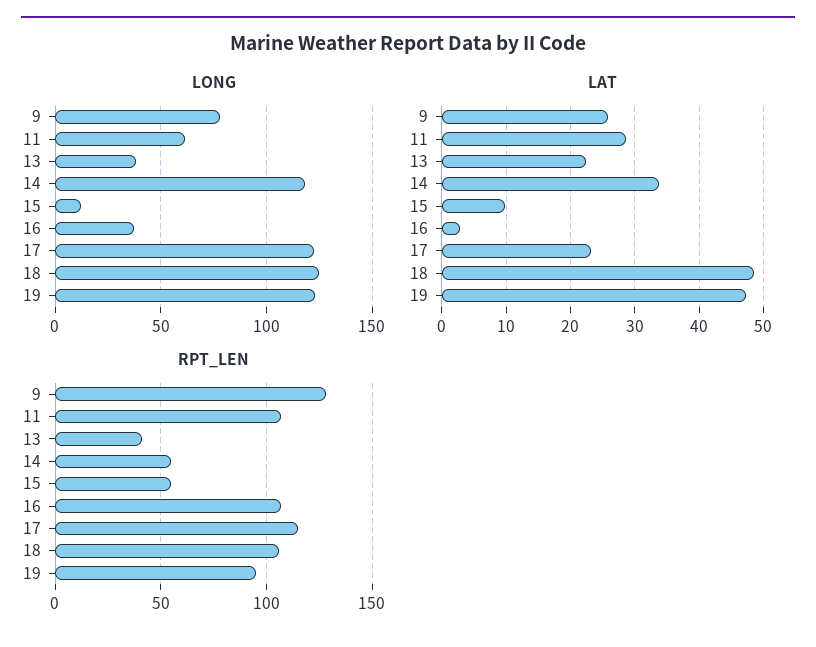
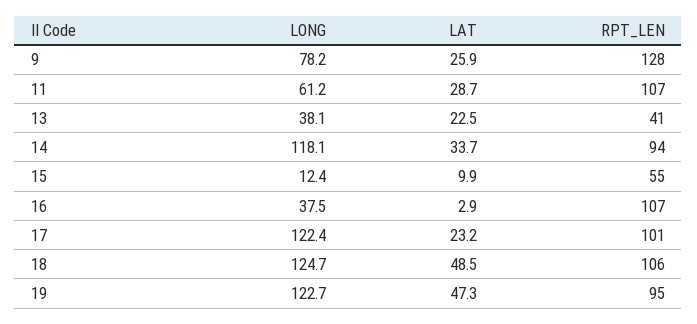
  {
    "LONG": {
      "9": 78.2,
      "11": 61.2,
      "13": 38.1,
      "14": 118.1,
      "15": 12.4,
      "16": 37.5,
      "17": 122.4,
      "18": 124.7,
      "19": 122.7
    },
    "LAT": {
      "9": 25.9,
      "11": 28.7,
      "13": 22.5,
      "14": 33.7,
      "15": 9.9,
      "16": 2.9,
      "17": 23.2,
      "18": 48.5,
      "19": 47.3
    },
    "RPT_LEN": {
      "9": 128,
      "11": 107,
      "13": 41,
-     "14": 55,
+     "14": 94,
      "15": 55,
      "16": 107,
-     "17": 115,
+     "17": 101,
      "18": 106,
      "19": 95
    }
  }

